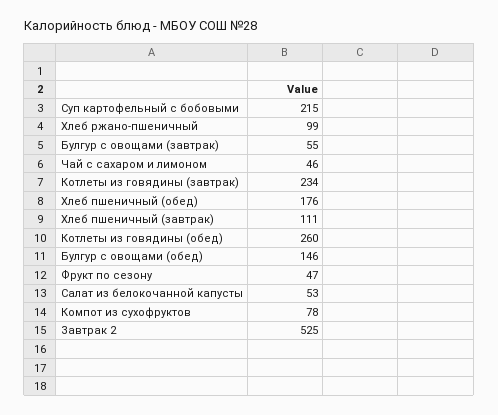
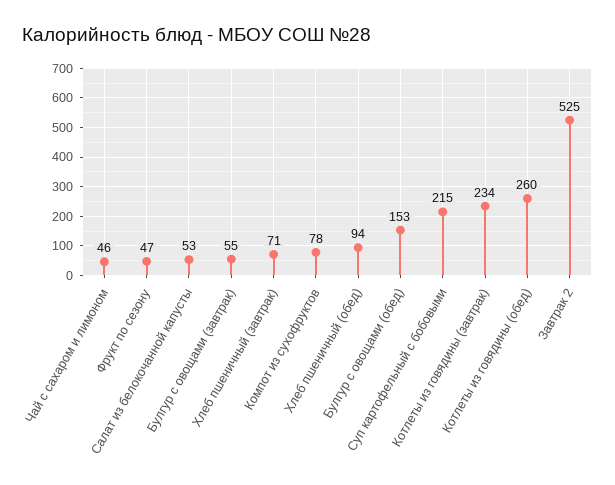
  {
    "Суп картофельный с бобовыми": 215,
-   "Хлеб ржано-пшеничный": 99,
    "Булгур с овощами (завтрак)": 55,
    "Чай с сахаром и лимоном": 46,
    "Котлеты из говядины (завтрак)": 234,
-   "Хлеб пшеничный (обед)": 176,
+   "Хлеб пшеничный (обед)": 94,
-   "Хлеб пшеничный (завтрак)": 111,
+   "Хлеб пшеничный (завтрак)": 71,
    "Котлеты из говядины (обед)": 260,
-   "Булгур с овощами (обед)": 146,
+   "Булгур с овощами (обед)": 153,
    "Фрукт по сезону": 47,
    "Салат из белокочанной капусты": 53,
    "Компот из сухофруктов": 78,
    "Завтрак 2": 525
  }

